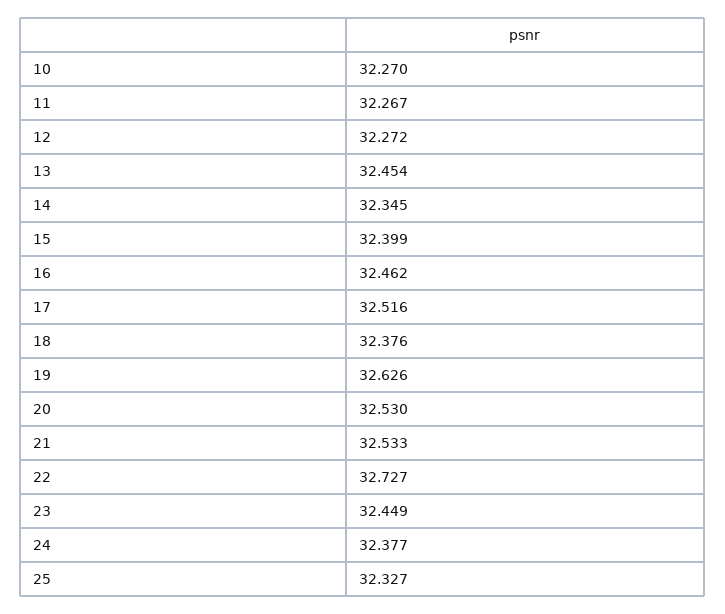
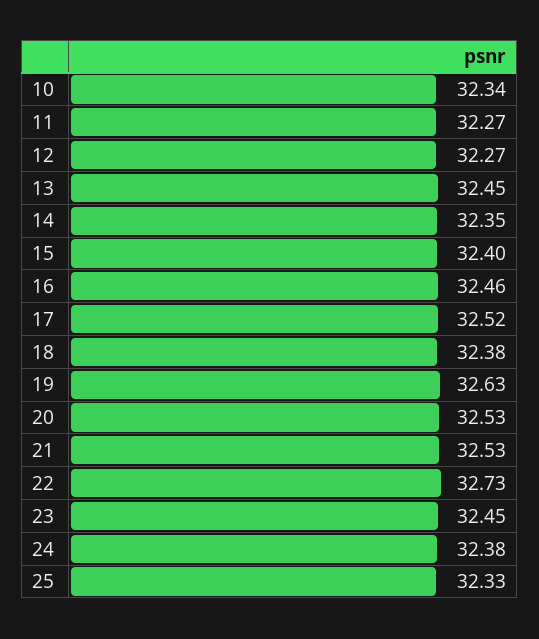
  {
-   "10": 32.27,
+   "10": 32.34,
    "11": 32.267,
    "12": 32.272,
    "13": 32.454,
    "14": 32.345,
    "15": 32.399,
    "16": 32.462,
    "17": 32.516,
    "18": 32.376,
    "19": 32.626,
    "20": 32.53,
    "21": 32.533,
    "22": 32.727,
    "23": 32.449,
    "24": 32.377,
    "25": 32.327
  }

